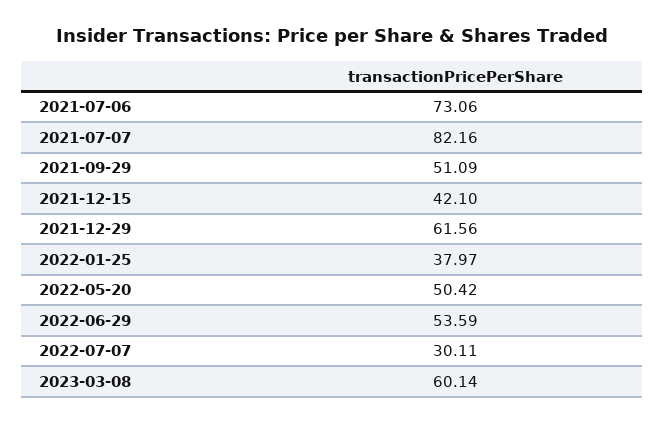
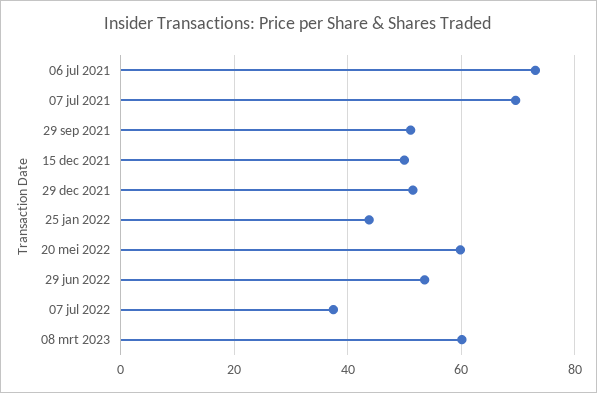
  {
    "2021-07-06": 73.06,
-   "2021-07-07": 82.16,
+   "2021-07-07": 70,
    "2021-09-29": 51.09,
-   "2021-12-15": 42.1,
+   "2021-12-15": 50,
-   "2021-12-29": 61.56,
+   "2021-12-29": 52,
-   "2022-01-25": 37.97,
+   "2022-01-25": 44,
-   "2022-05-20": 50.42,
+   "2022-05-20": 60,
    "2022-06-29": 53.59,
-   "2022-07-07": 30.11,
+   "2022-07-07": 38,
    "2023-03-08": 60.14
  }

